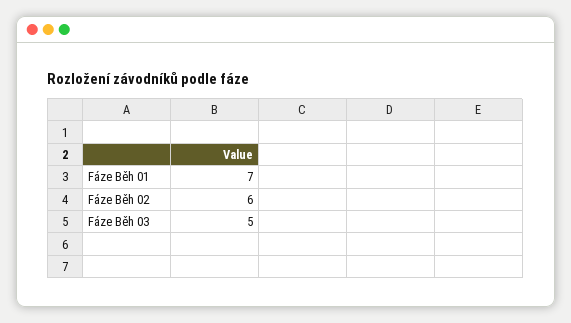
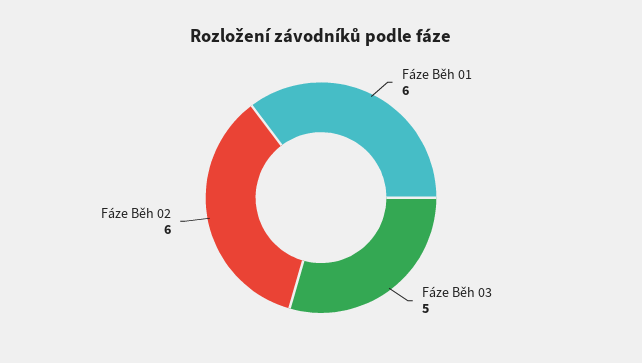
  {
-   "Fáze Běh 01": 7,
+   "Fáze Běh 01": 6,
    "Fáze Běh 02": 6,
    "Fáze Běh 03": 5
  }

